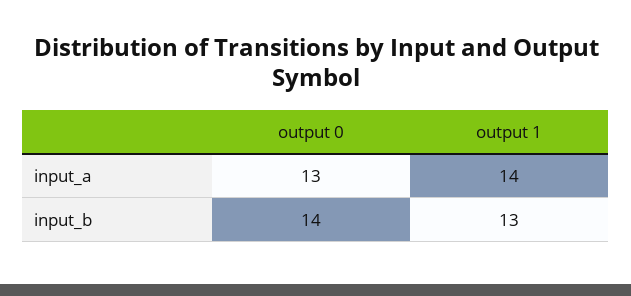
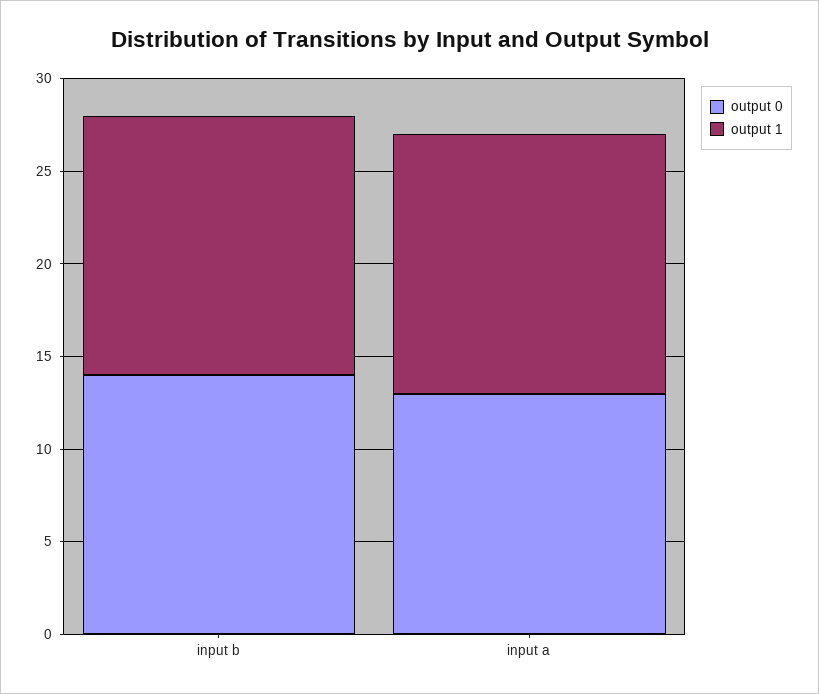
  {
    "output 0": {
      "input_a": 13,
      "input_b": 14
    },
    "output 1": {
      "input_a": 14,
-     "input_b": 13
+     "input_b": 14
    }
  }

